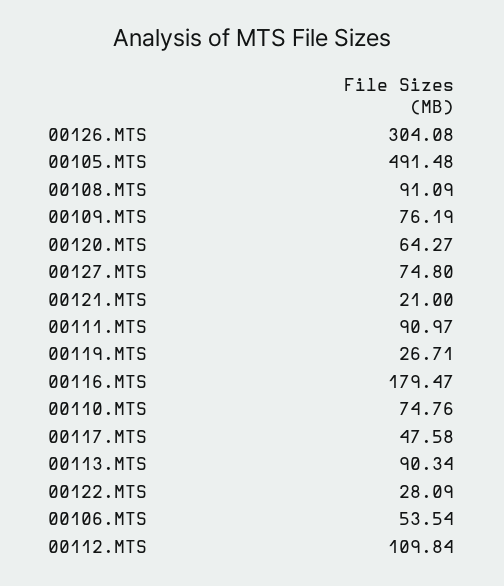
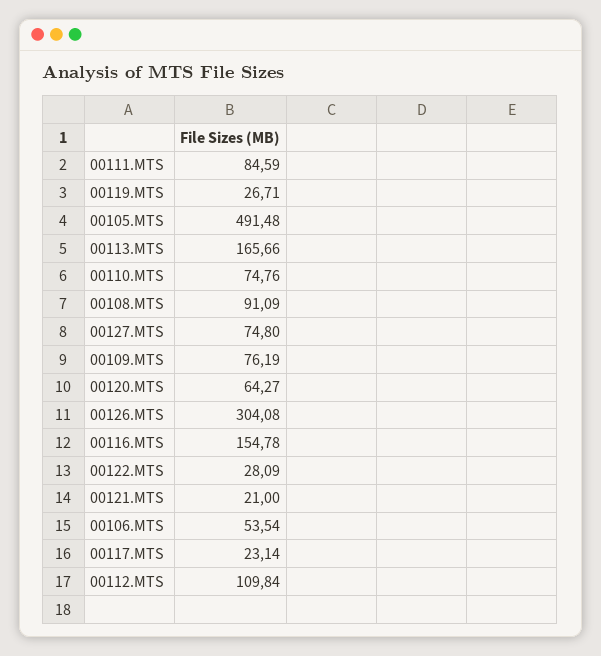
  {
    "00126.MTS": 304.08,
    "00105.MTS": 491.48,
    "00108.MTS": 91.09,
    "00109.MTS": 76.19,
    "00120.MTS": 64.27,
    "00127.MTS": 74.8,
    "00121.MTS": 21,
-   "00111.MTS": 90.97,
+   "00111.MTS": 84.59,
    "00119.MTS": 26.71,
-   "00116.MTS": 179.47,
+   "00116.MTS": 154.78,
    "00110.MTS": 74.76,
-   "00117.MTS": 47.58,
+   "00117.MTS": 23.14,
-   "00113.MTS": 90.34,
+   "00113.MTS": 165.66,
    "00122.MTS": 28.09,
    "00106.MTS": 53.54,
    "00112.MTS": 109.84
  }

